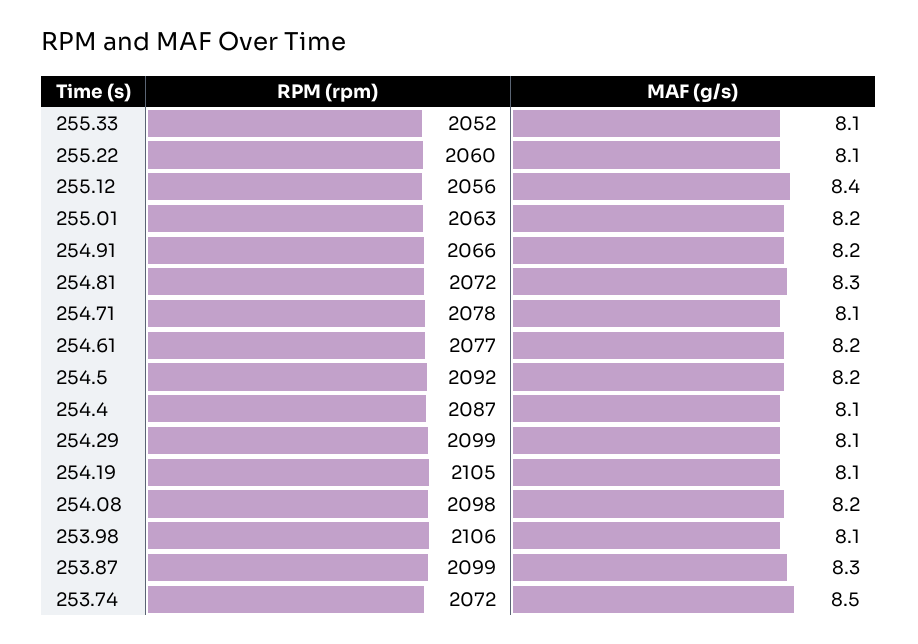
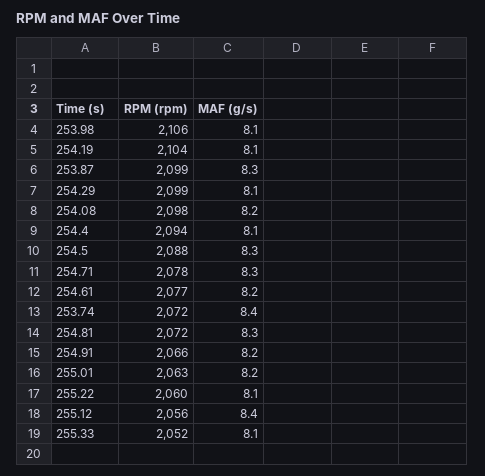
  {
    "RPM (rpm)": {
      "255.33": 2052,
      "255.22": 2060,
      "255.12": 2056,
      "255.01": 2063,
      "254.91": 2066,
      "254.81": 2072,
      "254.71": 2078,
      "254.61": 2077,
-     "254.5": 2092,
+     "254.5": 2088,
-     "254.4": 2087,
+     "254.4": 2094,
      "254.29": 2099,
-     "254.19": 2105,
+     "254.19": 2104,
      "254.08": 2098,
      "253.98": 2106,
      "253.87": 2099,
      "253.74": 2072
    },
    "MAF (g/s)": {
      "255.33": 8.1,
      "255.22": 8.1,
      "255.12": 8.4,
      "255.01": 8.2,
      "254.91": 8.2,
      "254.81": 8.3,
-     "254.71": 8.1,
+     "254.71": 8.3,
      "254.61": 8.2,
-     "254.5": 8.2,
+     "254.5": 8.3,
      "254.4": 8.1,
      "254.29": 8.1,
      "254.19": 8.1,
      "254.08": 8.2,
      "253.98": 8.1,
      "253.87": 8.3,
-     "253.74": 8.5
+     "253.74": 8.4
    }
  }

